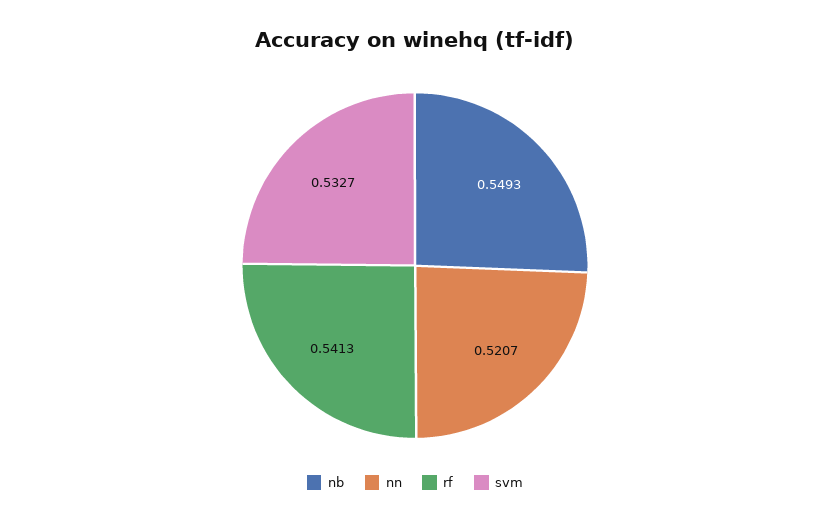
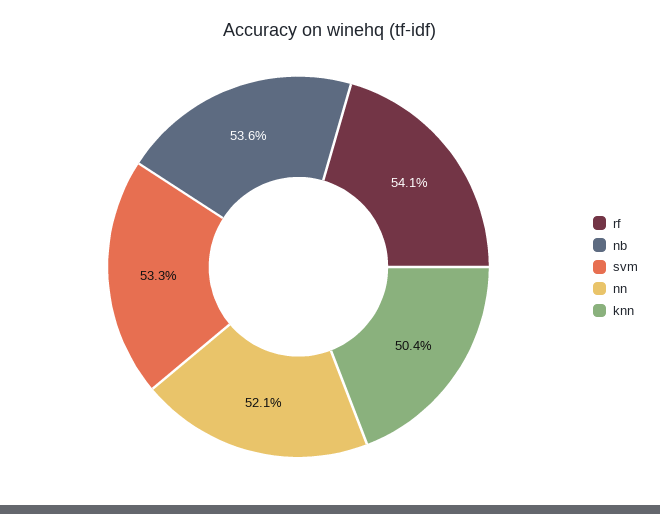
  {
-   "nb": 0.5493,
+   "nb": 0.536,
    "nn": 0.5207,
    "rf": 0.5413,
-   "svm": 0.5327
+   "svm": 0.5327,
+   "knn": 0.504
  }

